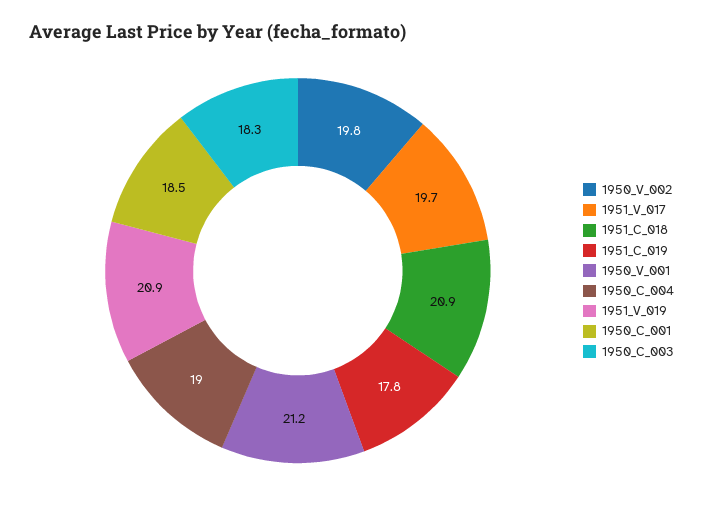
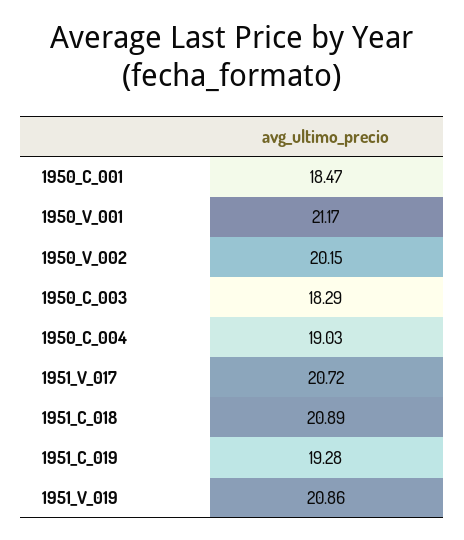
  {
-   "1950_V_002": 19.8,
+   "1950_V_002": 20.15,
-   "1951_V_017": 19.7,
+   "1951_V_017": 20.72,
    "1951_C_018": 20.89,
-   "1951_C_019": 17.8,
+   "1951_C_019": 19.28,
    "1950_V_001": 21.17,
    "1950_C_004": 19.03,
    "1951_V_019": 20.86,
    "1950_C_001": 18.47,
    "1950_C_003": 18.29
  }

